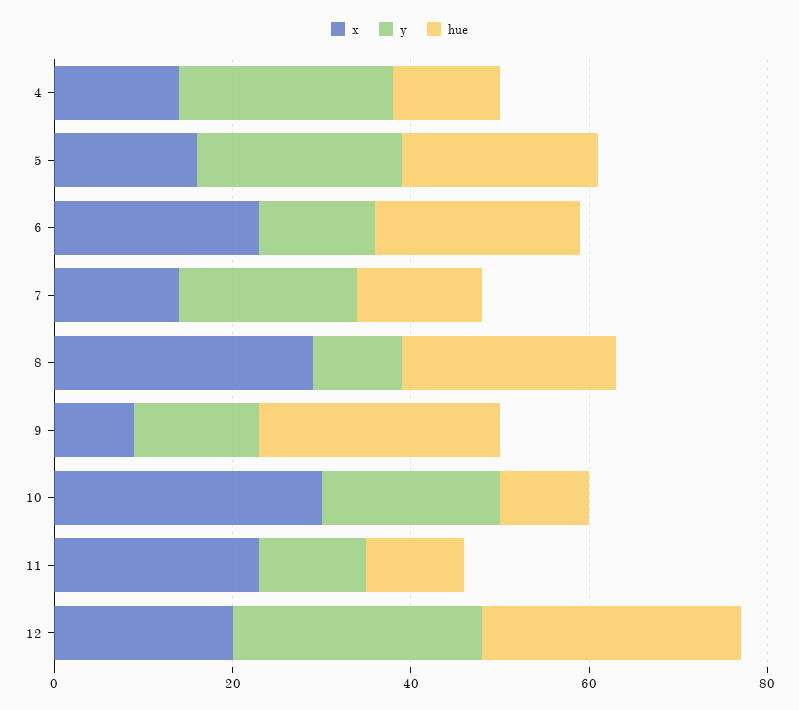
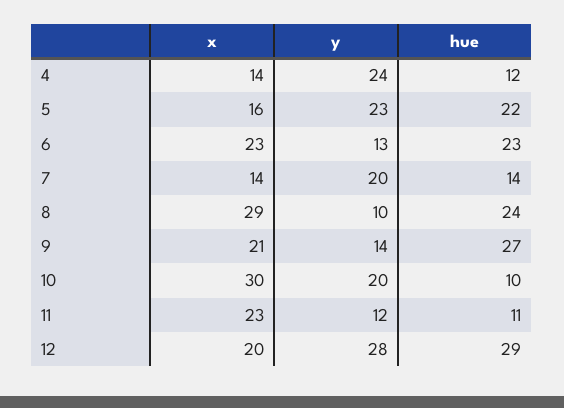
  {
    "x": {
      "4": 14,
      "5": 16,
      "6": 23,
      "7": 14,
      "8": 29,
-     "9": 10,
+     "9": 21,
      "10": 30,
      "11": 23,
      "12": 20
    },
    "y": {
      "4": 24,
      "5": 23,
      "6": 13,
      "7": 20,
      "8": 10,
      "9": 14,
      "10": 20,
      "11": 12,
      "12": 28
    },
    "hue": {
      "4": 12,
      "5": 22,
      "6": 23,
      "7": 14,
      "8": 24,
      "9": 27,
      "10": 10,
      "11": 11,
      "12": 29
    }
  }

